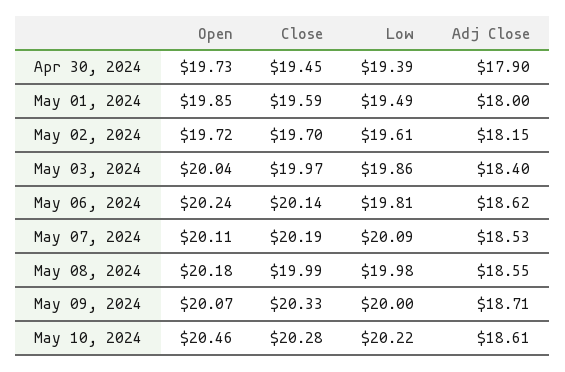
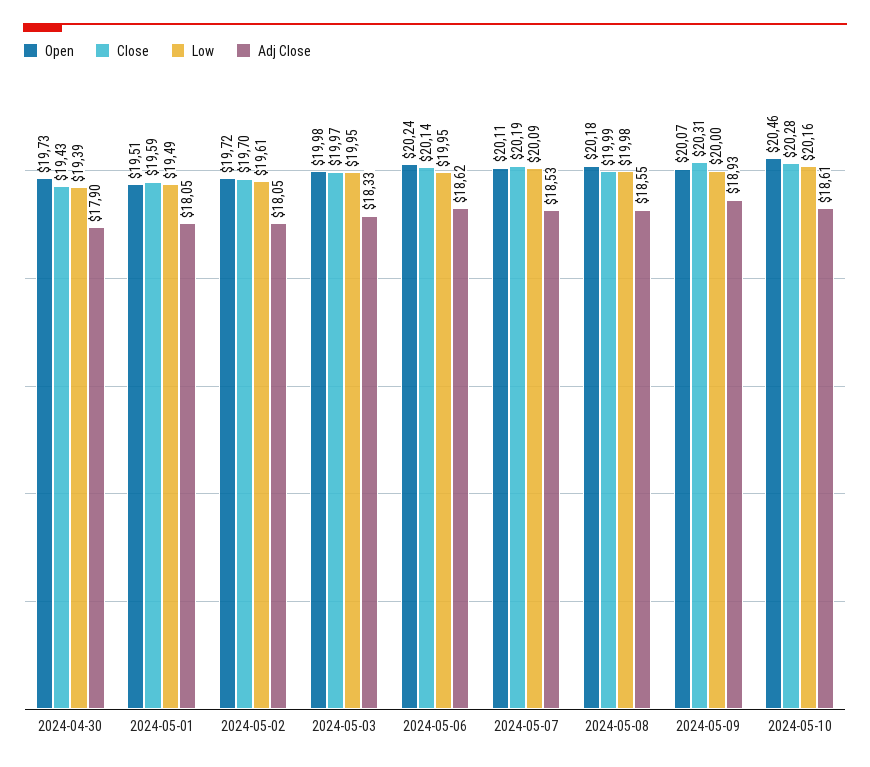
  {
    "Open": {
      "Apr 30, 2024": 19.73,
-     "May 01, 2024": 19.85,
+     "May 01, 2024": 19.51,
      "May 02, 2024": 19.72,
-     "May 03, 2024": 20.04,
+     "May 03, 2024": 19.98,
      "May 06, 2024": 20.24,
      "May 07, 2024": 20.11,
      "May 08, 2024": 20.18,
      "May 09, 2024": 20.07,
      "May 10, 2024": 20.46
    },
    "Close": {
-     "Apr 30, 2024": 19.45,
+     "Apr 30, 2024": 19.43,
      "May 01, 2024": 19.59,
      "May 02, 2024": 19.7,
      "May 03, 2024": 19.97,
      "May 06, 2024": 20.14,
      "May 07, 2024": 20.19,
      "May 08, 2024": 19.99,
-     "May 09, 2024": 20.33,
+     "May 09, 2024": 20.31,
      "May 10, 2024": 20.28
    },
    "Low": {
      "Apr 30, 2024": 19.39,
      "May 01, 2024": 19.49,
      "May 02, 2024": 19.61,
-     "May 03, 2024": 19.86,
+     "May 03, 2024": 19.95,
-     "May 06, 2024": 19.81,
+     "May 06, 2024": 19.95,
      "May 07, 2024": 20.09,
      "May 08, 2024": 19.98,
      "May 09, 2024": 20,
-     "May 10, 2024": 20.22
+     "May 10, 2024": 20.16
    },
    "Adj Close": {
      "Apr 30, 2024": 17.9,
-     "May 01, 2024": 18,
+     "May 01, 2024": 18.05,
-     "May 02, 2024": 18.15,
+     "May 02, 2024": 18.05,
-     "May 03, 2024": 18.4,
+     "May 03, 2024": 18.33,
      "May 06, 2024": 18.62,
      "May 07, 2024": 18.53,
      "May 08, 2024": 18.55,
-     "May 09, 2024": 18.71,
+     "May 09, 2024": 18.93,
      "May 10, 2024": 18.61
    }
  }

